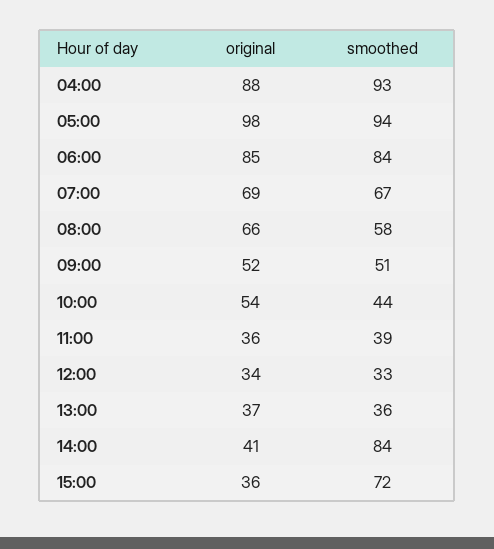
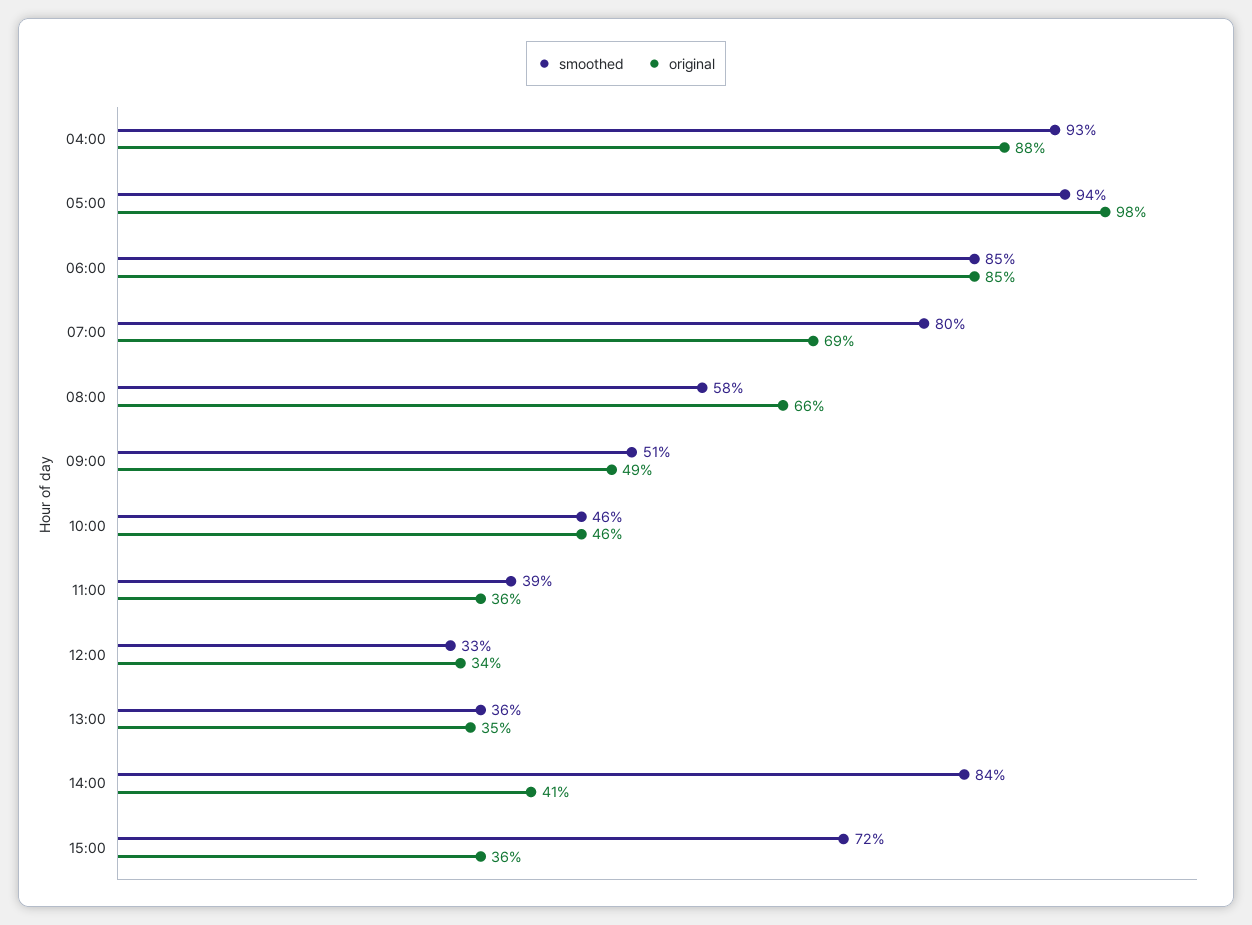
  {
    "original": {
      "04:00": 88,
      "05:00": 98,
      "06:00": 85,
      "07:00": 69,
      "08:00": 66,
-     "09:00": 52,
+     "09:00": 49,
-     "10:00": 54,
+     "10:00": 46,
      "11:00": 36,
      "12:00": 34,
-     "13:00": 37,
+     "13:00": 35,
      "14:00": 41,
      "15:00": 36
    },
    "smoothed": {
      "04:00": 93,
      "05:00": 94,
-     "06:00": 84,
+     "06:00": 85,
-     "07:00": 67,
+     "07:00": 80,
      "08:00": 58,
      "09:00": 51,
-     "10:00": 44,
+     "10:00": 46,
      "11:00": 39,
      "12:00": 33,
      "13:00": 36,
      "14:00": 84,
      "15:00": 72
    }
  }

